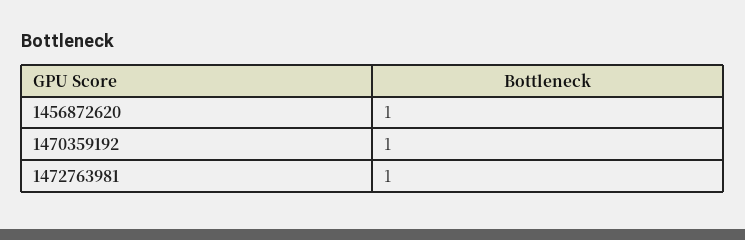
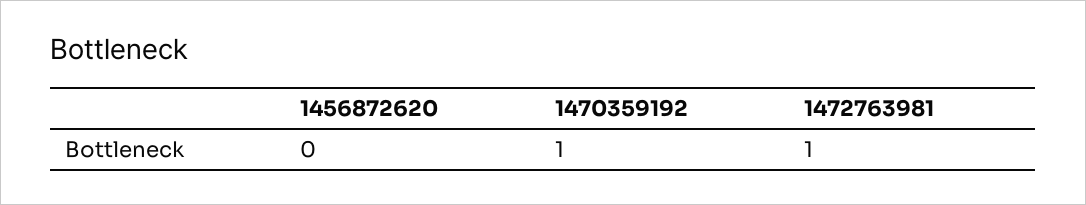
  {
-   "1456872620": 1,
+   "1456872620": 0,
    "1470359192": 1,
    "1472763981": 1
  }

